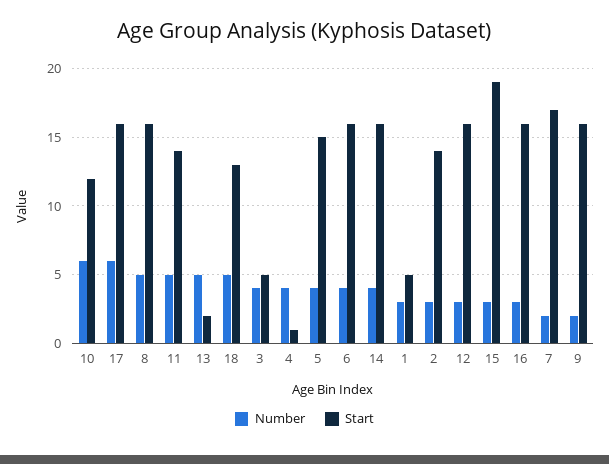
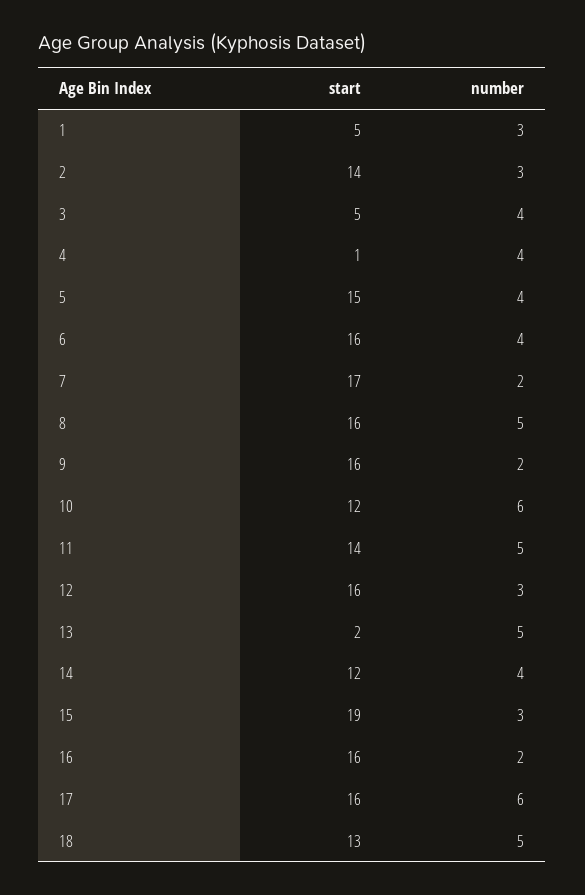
  {
    "Number": {
      "10": 6,
      "17": 6,
      "8": 5,
      "11": 5,
      "13": 5,
      "18": 5,
      "3": 4,
      "4": 4,
      "5": 4,
      "6": 4,
      "14": 4,
      "1": 3,
      "2": 3,
      "12": 3,
      "15": 3,
-     "16": 3,
+     "16": 2,
      "7": 2,
      "9": 2
    },
    "Start": {
      "10": 12,
      "17": 16,
      "8": 16,
      "11": 14,
      "13": 2,
      "18": 13,
      "3": 5,
      "4": 1,
      "5": 15,
      "6": 16,
-     "14": 16,
+     "14": 12,
      "1": 5,
      "2": 14,
      "12": 16,
      "15": 19,
      "16": 16,
      "7": 17,
      "9": 16
    }
  }

